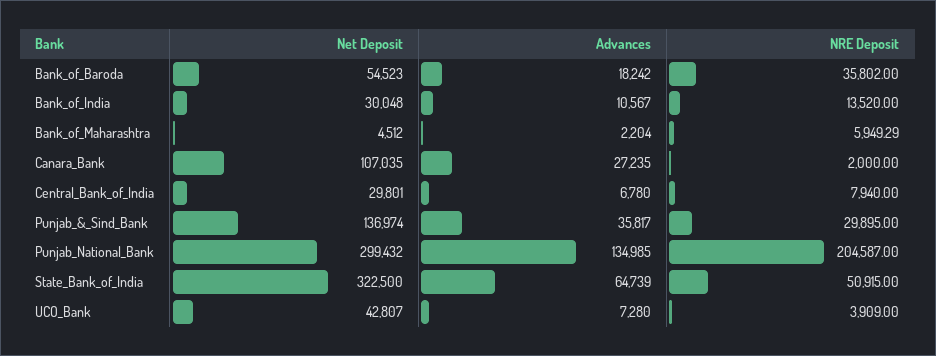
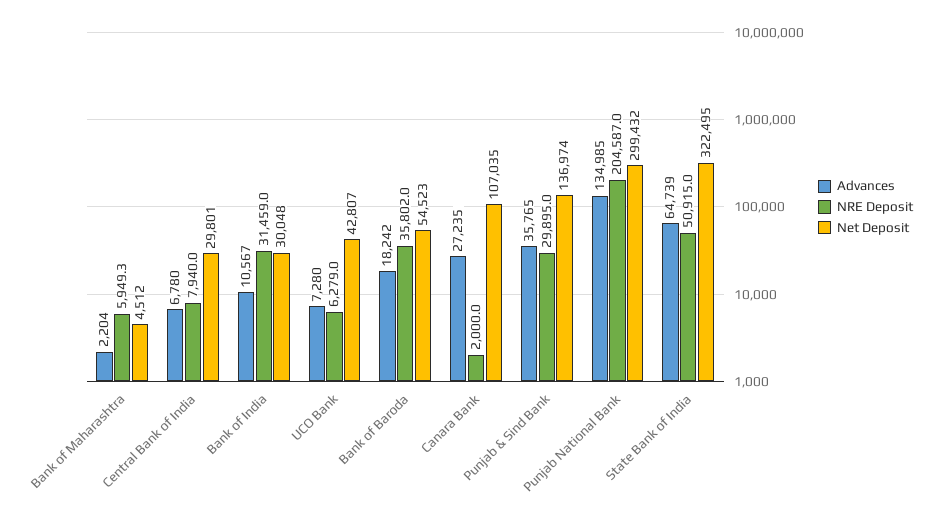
  {
    "Net Deposit": {
      "Bank_of_Baroda": 54523,
      "Bank_of_India": 30048,
      "Bank_of_Maharashtra": 4512,
      "Canara_Bank": 107035,
      "Central_Bank_of_India": 29801,
      "Punjab_&_Sind_Bank": 136974,
      "Punjab_National_Bank": 299432,
-     "State_Bank_of_India": 322500,
+     "State_Bank_of_India": 322495,
      "UCO_Bank": 42807
    },
    "Advances": {
      "Bank_of_Baroda": 18242,
      "Bank_of_India": 10567,
      "Bank_of_Maharashtra": 2204,
      "Canara_Bank": 27235,
      "Central_Bank_of_India": 6780,
-     "Punjab_&_Sind_Bank": 35817,
+     "Punjab_&_Sind_Bank": 35765,
      "Punjab_National_Bank": 134985,
      "State_Bank_of_India": 64739,
      "UCO_Bank": 7280
    },
    "NRE Deposit": {
      "Bank_of_Baroda": 35802,
-     "Bank_of_India": 13520,
+     "Bank_of_India": 31459,
      "Bank_of_Maharashtra": 5949.29,
      "Canara_Bank": 2000,
      "Central_Bank_of_India": 7940,
      "Punjab_&_Sind_Bank": 29895,
      "Punjab_National_Bank": 204587,
      "State_Bank_of_India": 50915,
-     "UCO_Bank": 3909
+     "UCO_Bank": 6279
    }
  }

